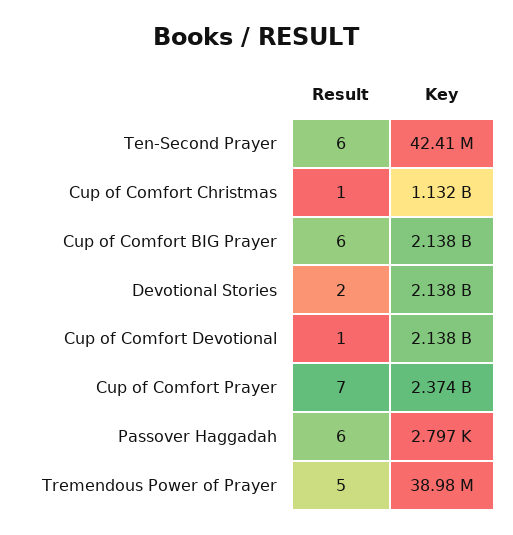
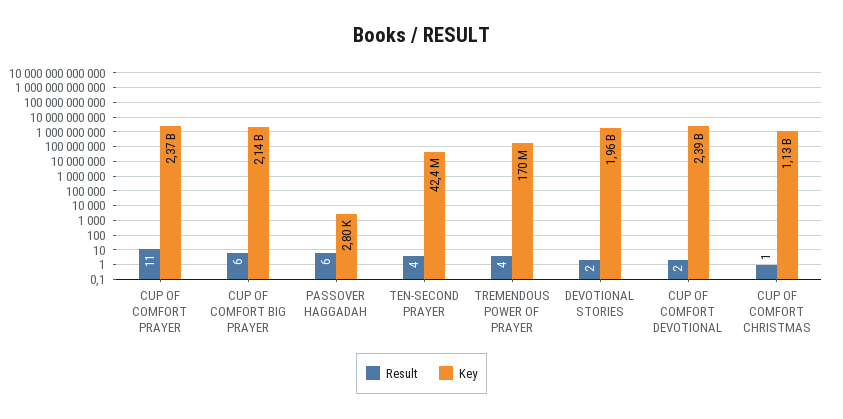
  {
    "Result": {
-     "Ten-Second Prayer": 6,
+     "Ten-Second Prayer": 4,
      "Cup of Comfort Christmas": 1,
      "Cup of Comfort BIG Prayer": 6,
      "Devotional Stories": 2,
-     "Cup of Comfort Devotional": 1,
+     "Cup of Comfort Devotional": 2,
-     "Cup of Comfort Prayer": 7,
+     "Cup of Comfort Prayer": 11,
      "Passover Haggadah": 6,
-     "Tremendous Power of Prayer": 5
+     "Tremendous Power of Prayer": 4
    },
    "Key": {
      "Ten-Second Prayer": 42410000,
      "Cup of Comfort Christmas": 1132000000,
      "Cup of Comfort BIG Prayer": 2138000000,
-     "Devotional Stories": 2138000000,
+     "Devotional Stories": 1960000000,
-     "Cup of Comfort Devotional": 2138000000,
+     "Cup of Comfort Devotional": 2390000000,
      "Cup of Comfort Prayer": 2374000000,
      "Passover Haggadah": 2797,
-     "Tremendous Power of Prayer": 38980000
+     "Tremendous Power of Prayer": 170000000
    }
  }

